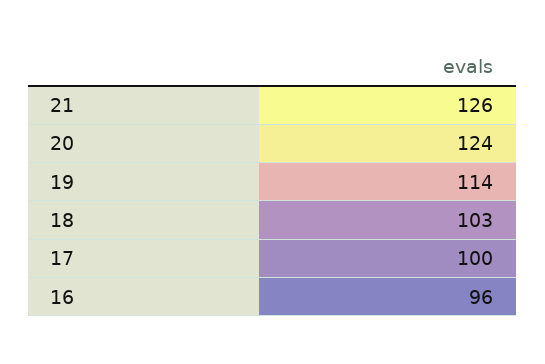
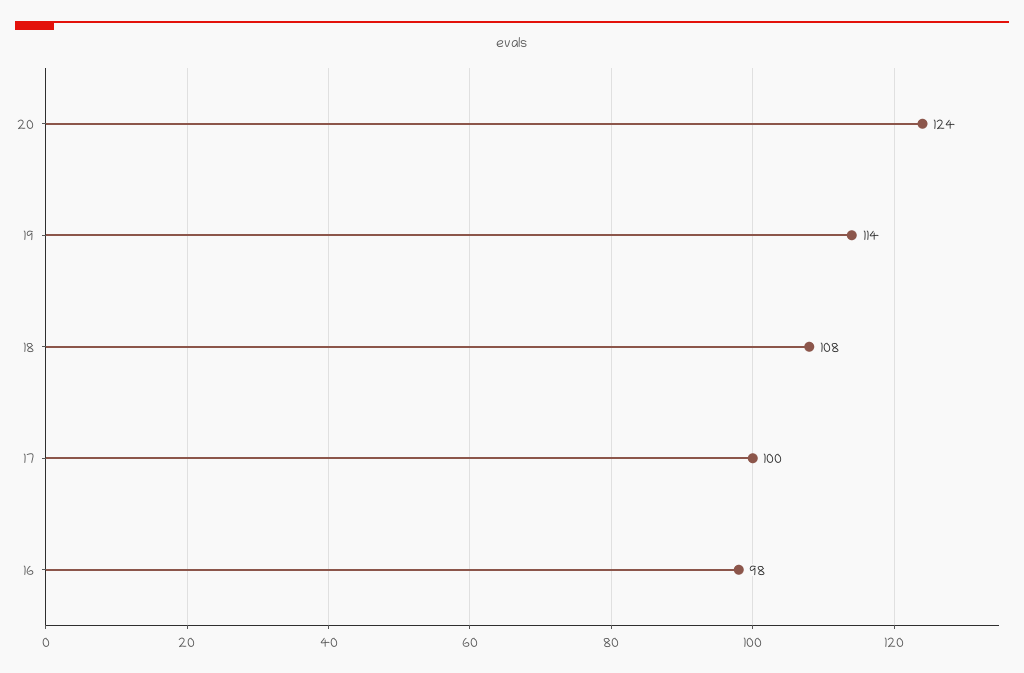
  {
-   "21": 126,
    "20": 124,
    "19": 114,
-   "18": 103,
+   "18": 108,
    "17": 100,
-   "16": 96
+   "16": 98
  }

